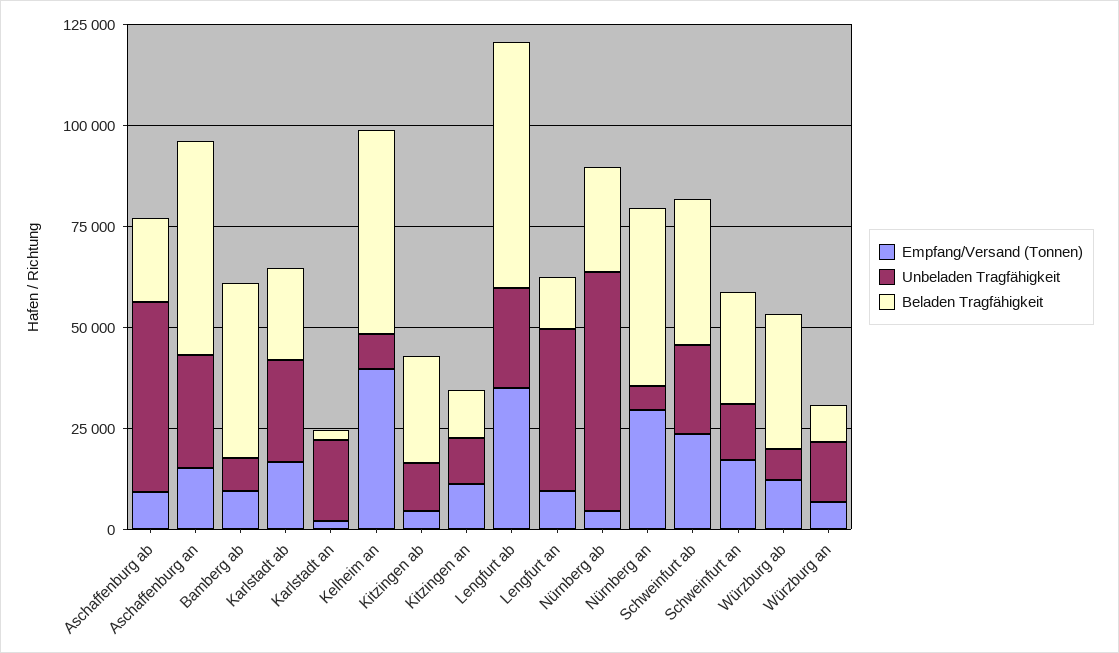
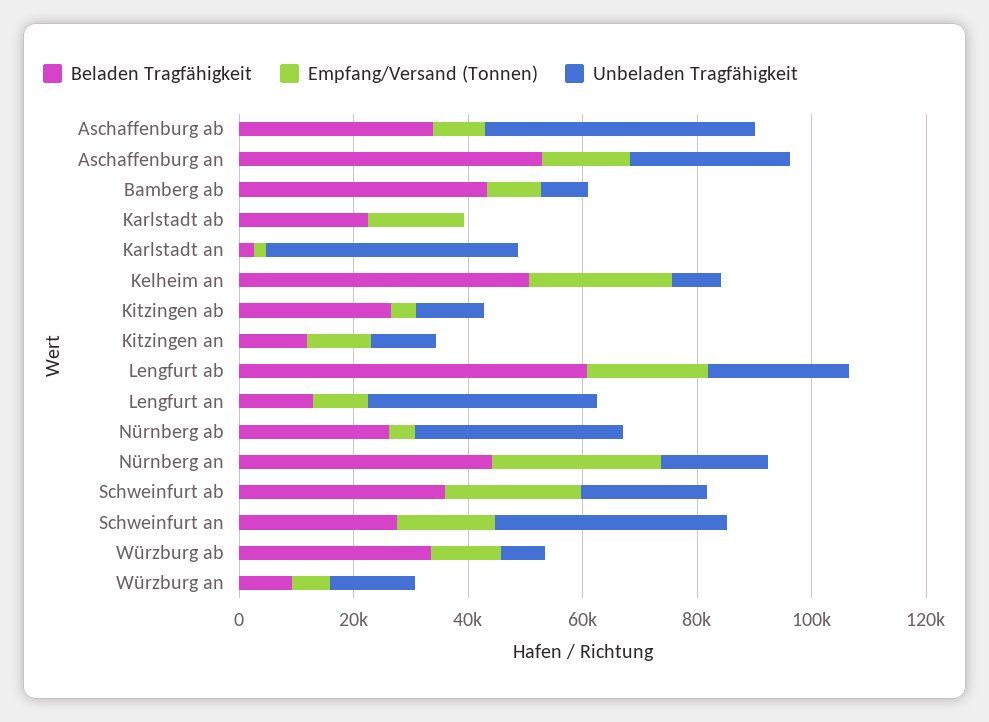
  {
    "Empfang/Versand (Tonnen)": {
      "Aschaffenburg ab": 10000,
      "Aschaffenburg an": 15000,
      "Bamberg ab": 10000,
      "Karlstadt ab": 15000,
      "Karlstadt an": 0,
-     "Kelheim an": 40000,
+     "Kelheim an": 25000,
      "Kitzingen ab": 5000,
      "Kitzingen an": 10000,
-     "Lengfurt ab": 35000,
+     "Lengfurt ab": 20000,
      "Lengfurt an": 10000,
      "Nürnberg ab": 5000,
      "Nürnberg an": 30000,
      "Schweinfurt ab": 25000,
      "Schweinfurt an": 15000,
      "Würzburg ab": 10000,
      "Würzburg an": 5000
    },
    "Unbeladen Tragfähigkeit": {
      "Aschaffenburg ab": 45000,
      "Aschaffenburg an": 30000,
      "Bamberg ab": 10000,
-     "Karlstadt ab": 25000,
+     "Karlstadt ab": 0,
-     "Karlstadt an": 20000,
+     "Karlstadt an": 45000,
      "Kelheim an": 10000,
      "Kitzingen ab": 10000,
      "Kitzingen an": 10000,
      "Lengfurt ab": 25000,
      "Lengfurt an": 40000,
-     "Nürnberg ab": 60000,
+     "Nürnberg ab": 35000,
-     "Nürnberg an": 5000,
+     "Nürnberg an": 20000,
      "Schweinfurt ab": 20000,
-     "Schweinfurt an": 15000,
+     "Schweinfurt an": 40000,
      "Würzburg ab": 10000,
      "Würzburg an": 15000
    },
    "Beladen Tragfähigkeit": {
-     "Aschaffenburg ab": 20000,
+     "Aschaffenburg ab": 35000,
      "Aschaffenburg an": 55000,
      "Bamberg ab": 45000,
      "Karlstadt ab": 25000,
      "Karlstadt an": 5000,
      "Kelheim an": 50000,
      "Kitzingen ab": 25000,
      "Kitzingen an": 10000,
      "Lengfurt ab": 60000,
      "Lengfurt an": 15000,
      "Nürnberg ab": 25000,
      "Nürnberg an": 45000,
      "Schweinfurt ab": 35000,
      "Schweinfurt an": 30000,
      "Würzburg ab": 35000,
      "Würzburg an": 10000
    }
  }

